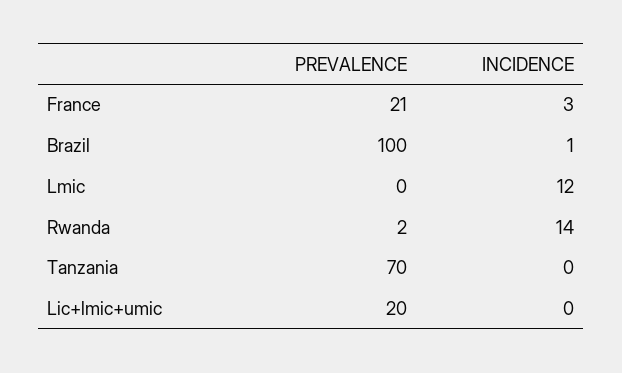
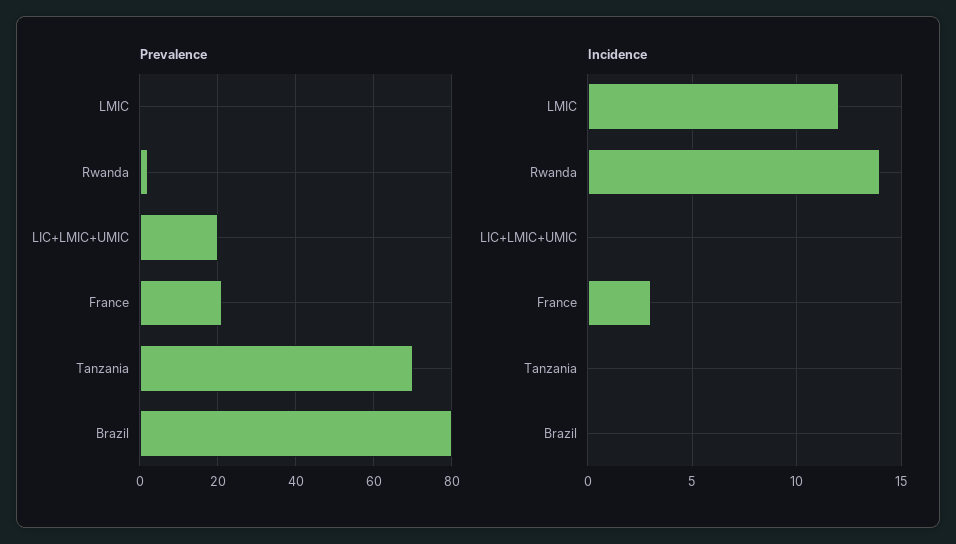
  {
    "PREVALENCE": {
      "France": 21,
-     "Brazil": 100,
+     "Brazil": 80,
      "Lmic": 0,
      "Rwanda": 2,
      "Tanzania": 70,
      "Lic+lmic+umic": 20
    },
    "INCIDENCE": {
      "France": 3,
-     "Brazil": 1,
+     "Brazil": 0,
      "Lmic": 12,
      "Rwanda": 14,
      "Tanzania": 0,
      "Lic+lmic+umic": 0
    }
  }

